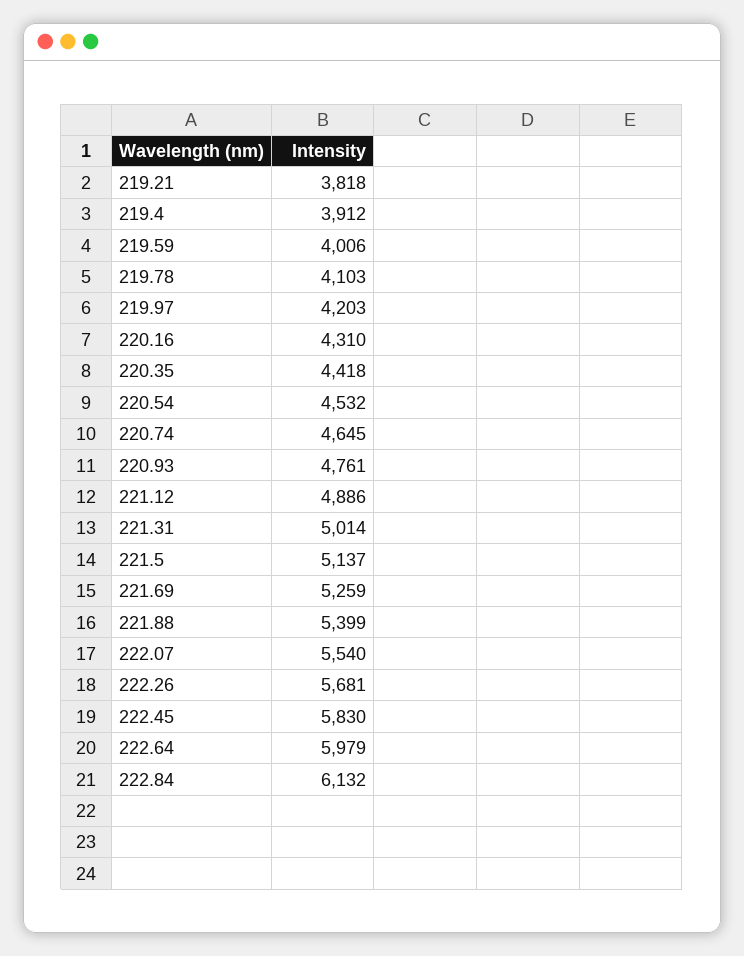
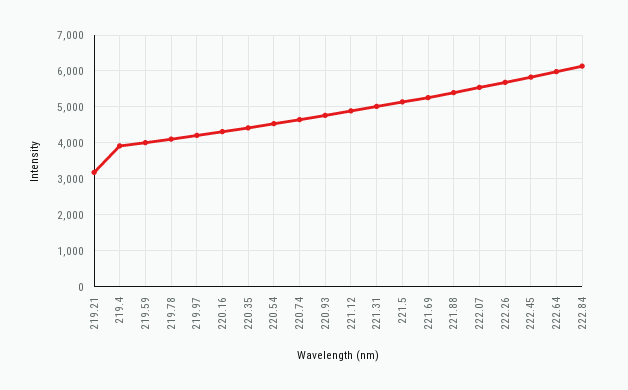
  {
-   "219.21": 3818,
+   "219.21": 3200,
    "219.4": 3912,
    "219.59": 4006,
    "219.78": 4103,
    "219.97": 4203,
    "220.16": 4310,
    "220.35": 4418,
    "220.54": 4532,
    "220.74": 4645,
    "220.93": 4761,
    "221.12": 4886,
    "221.31": 5014,
    "221.5": 5137,
    "221.69": 5259,
    "221.88": 5399,
    "222.07": 5540,
    "222.26": 5681,
    "222.45": 5830,
    "222.64": 5979,
    "222.84": 6132
  }

